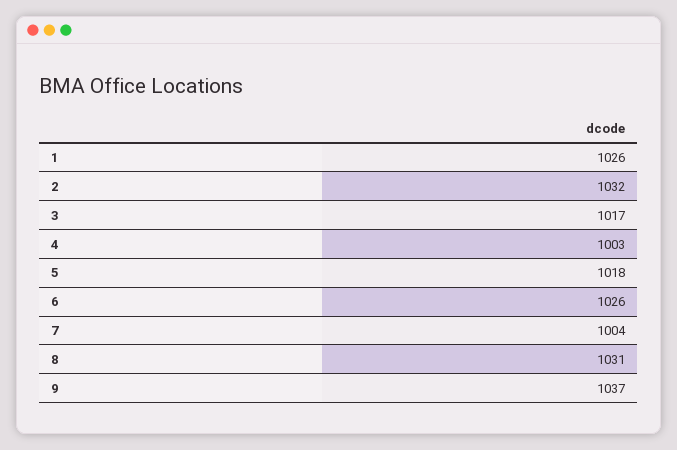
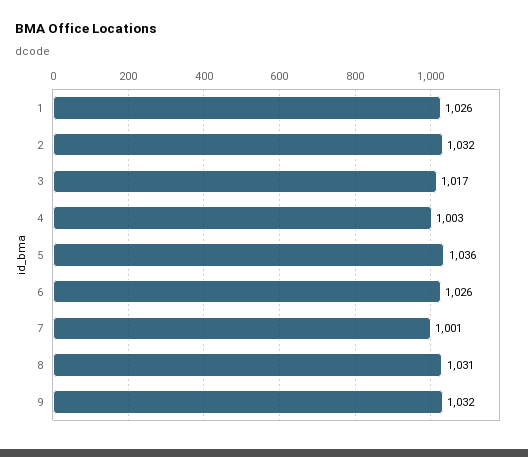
  {
    "1": 1026,
    "2": 1032,
    "3": 1017,
    "4": 1003,
-   "5": 1018,
+   "5": 1036,
    "6": 1026,
-   "7": 1004,
+   "7": 1001,
    "8": 1031,
-   "9": 1037
+   "9": 1032
  }

